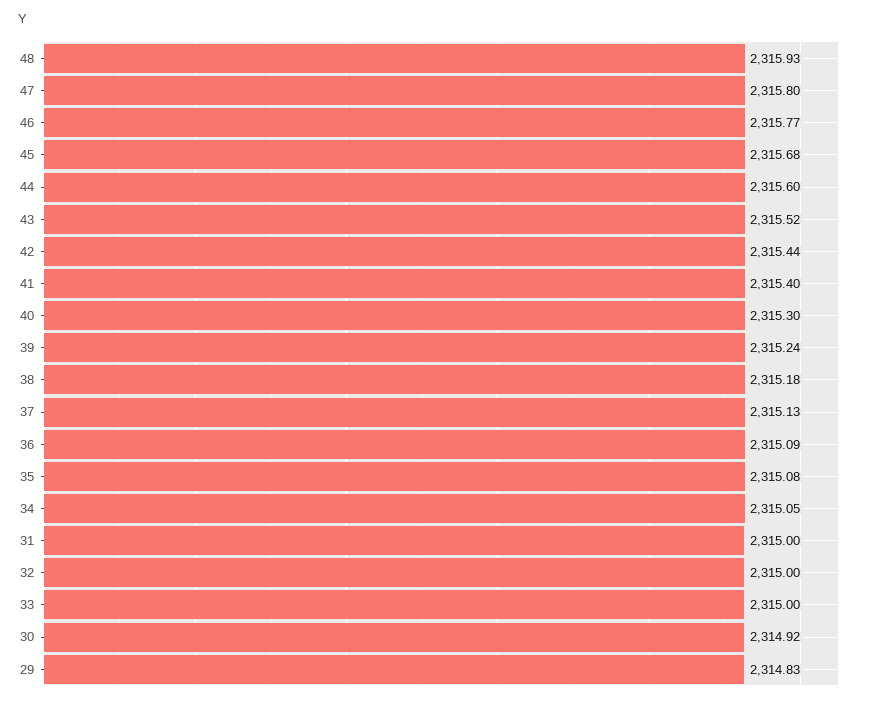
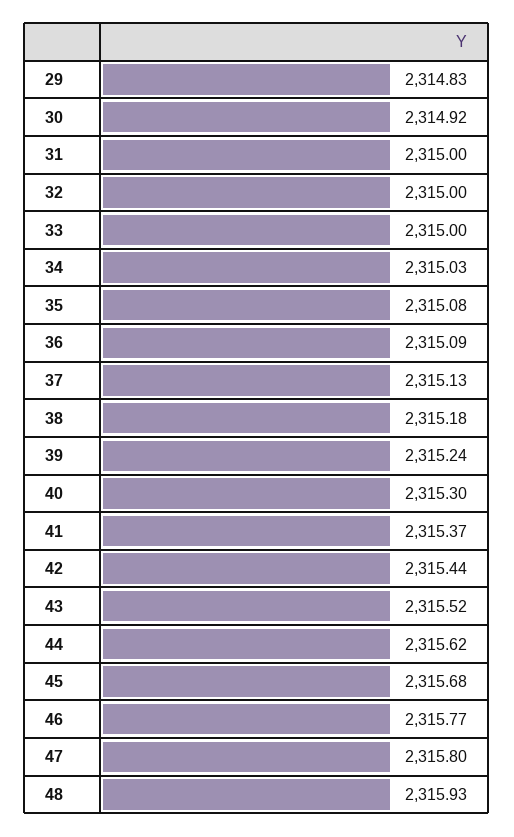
  {
    "48": 2315.93,
    "47": 2315.8,
    "46": 2315.77,
    "45": 2315.68,
-   "44": 2315.6,
+   "44": 2315.62,
    "43": 2315.52,
    "42": 2315.44,
-   "41": 2315.4,
+   "41": 2315.37,
    "40": 2315.3,
    "39": 2315.24,
    "38": 2315.18,
    "37": 2315.13,
    "36": 2315.09,
    "35": 2315.08,
-   "34": 2315.05,
+   "34": 2315.03,
    "31": 2315,
    "32": 2315,
    "33": 2315,
    "30": 2314.92,
    "29": 2314.83
  }

